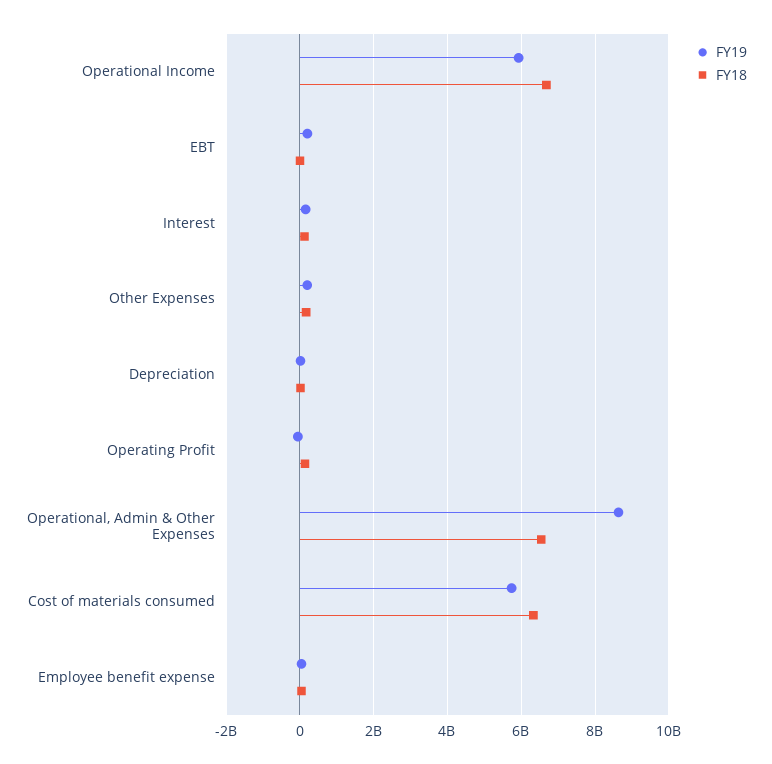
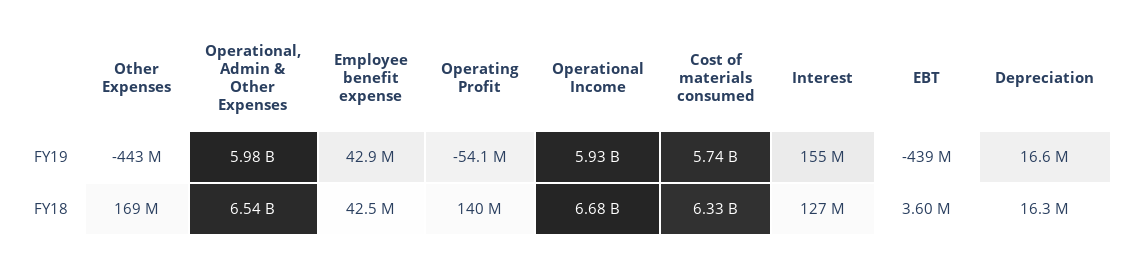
  {
    "FY19": {
      "Operational Income": 5930000000,
-     "EBT": 200000000,
+     "EBT": -439000000,
      "Interest": 155000000,
-     "Other Expenses": 200000000,
+     "Other Expenses": -443000000,
      "Depreciation": 16600000,
      "Operating Profit": -54100000,
-     "Operational, Admin & Other Expenses": 8600000000,
+     "Operational, Admin & Other Expenses": 5980000000,
      "Cost of materials consumed": 5740000000,
      "Employee benefit expense": 42900000
    },
    "FY18": {
      "Operational Income": 6680000000,
      "EBT": 3600000,
      "Interest": 127000000,
      "Other Expenses": 169000000,
      "Depreciation": 16300000,
      "Operating Profit": 140000000,
      "Operational, Admin & Other Expenses": 6540000000,
      "Cost of materials consumed": 6330000000,
      "Employee benefit expense": 42500000
    }
  }

